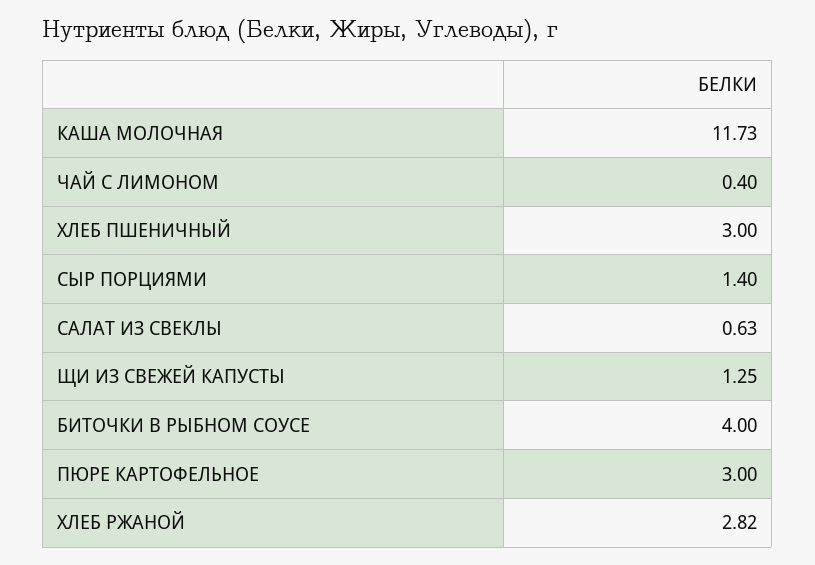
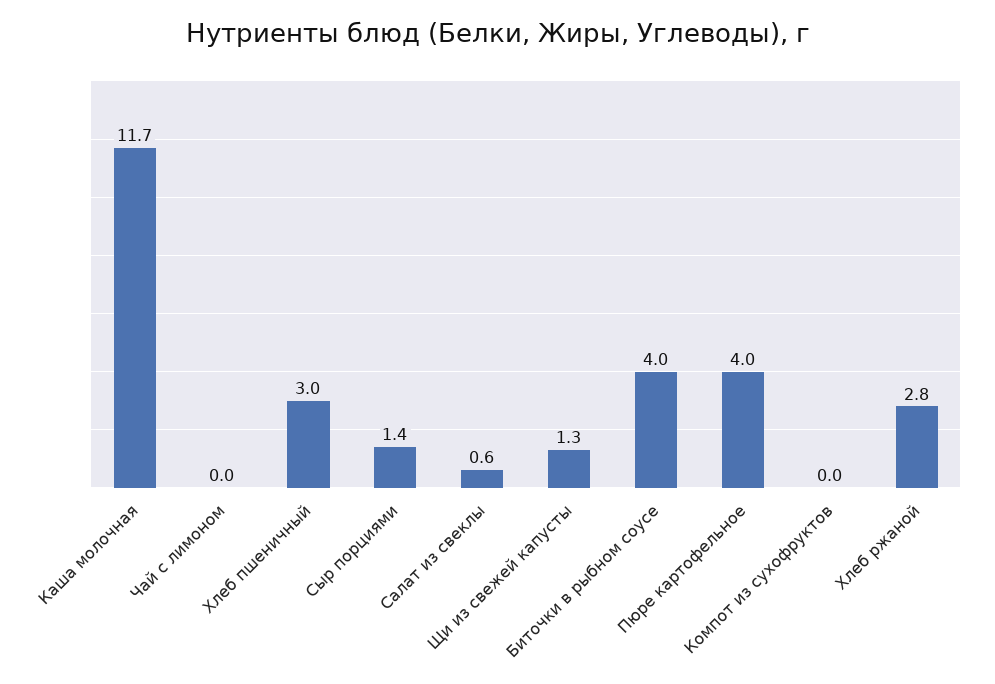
  {
    "КАША МОЛОЧНАЯ": 11.73,
-   "ЧАЙ С ЛИМОНОМ": 0.4,
+   "ЧАЙ С ЛИМОНОМ": 0,
    "ХЛЕБ ПШЕНИЧНЫЙ": 3,
    "СЫР ПОРЦИЯМИ": 1.4,
    "САЛАТ ИЗ СВЕКЛЫ": 0.63,
    "ЩИ ИЗ СВЕЖЕЙ КАПУСТЫ": 1.25,
    "БИТОЧКИ В РЫБНОМ СОУСЕ": 4,
-   "ПЮРЕ КАРТОФЕЛЬНОЕ": 3,
+   "ПЮРЕ КАРТОФЕЛЬНОЕ": 4,
-   "ХЛЕБ РЖАНОЙ": 2.82
+   "ХЛЕБ РЖАНОЙ": 2.82,
+   "Компот из сухофруктов": 0
  }

